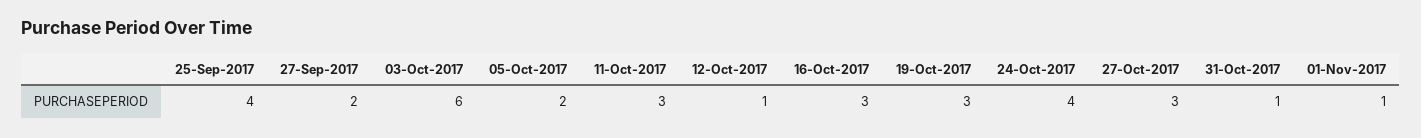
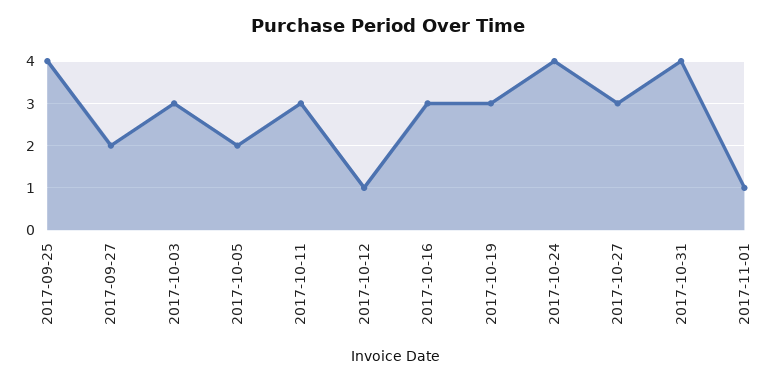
  {
    "25-Sep-2017": 4,
    "27-Sep-2017": 2,
-   "03-Oct-2017": 6,
+   "03-Oct-2017": 3,
    "05-Oct-2017": 2,
    "11-Oct-2017": 3,
    "12-Oct-2017": 1,
    "16-Oct-2017": 3,
    "19-Oct-2017": 3,
    "24-Oct-2017": 4,
    "27-Oct-2017": 3,
-   "31-Oct-2017": 1,
+   "31-Oct-2017": 4,
    "01-Nov-2017": 1
  }

